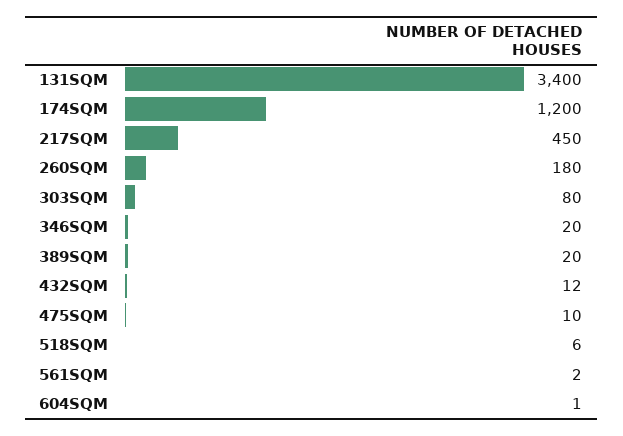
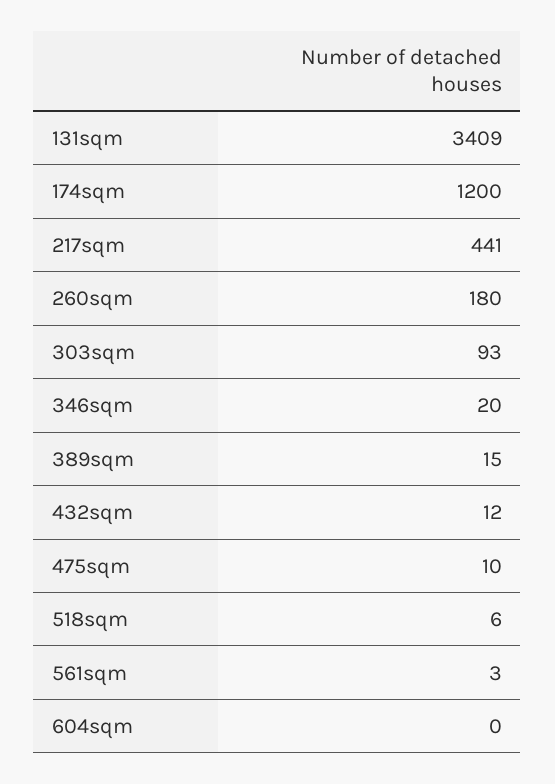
  {
-   "131SQM": 3400,
+   "131SQM": 3409,
    "174SQM": 1200,
-   "217SQM": 450,
+   "217SQM": 441,
    "260SQM": 180,
-   "303SQM": 80,
+   "303SQM": 93,
    "346SQM": 20,
-   "389SQM": 20,
+   "389SQM": 15,
    "432SQM": 12,
    "475SQM": 10,
    "518SQM": 6,
-   "561SQM": 2,
+   "561SQM": 3,
-   "604SQM": 1
+   "604SQM": 0
  }

